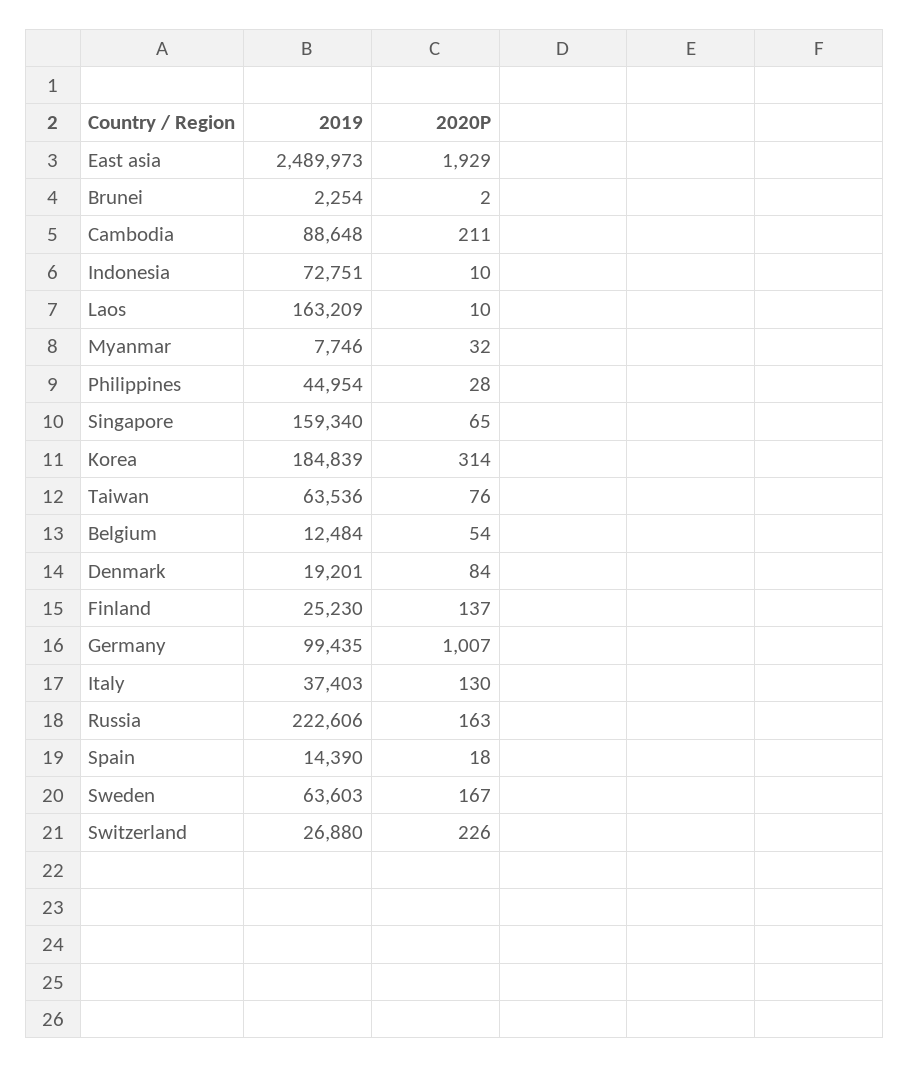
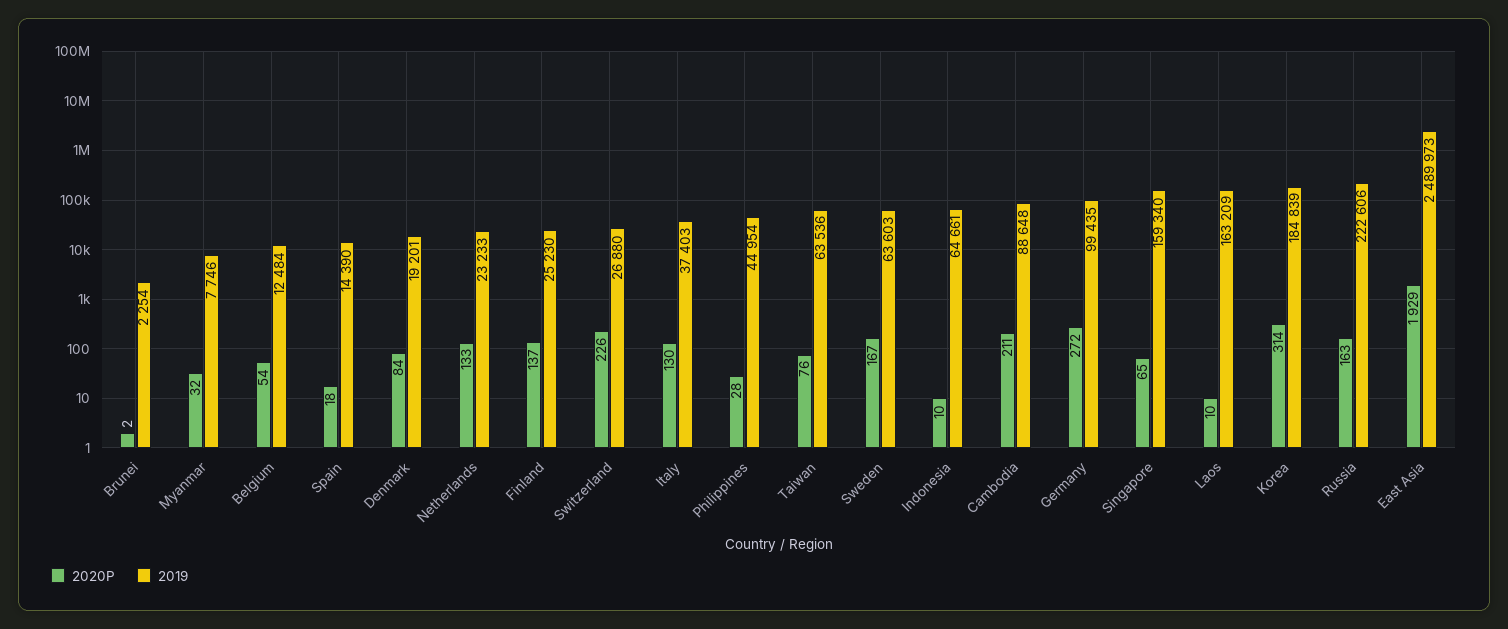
  {
    "2019": {
      "East asia": 2489973,
      "Brunei": 2254,
      "Cambodia": 88648,
-     "Indonesia": 72751,
+     "Indonesia": 64661,
      "Laos": 163209,
      "Myanmar": 7746,
      "Philippines": 44954,
      "Singapore": 159340,
      "Korea": 184839,
      "Taiwan": 63536,
      "Belgium": 12484,
      "Denmark": 19201,
      "Finland": 25230,
      "Germany": 99435,
      "Italy": 37403,
      "Russia": 222606,
      "Spain": 14390,
      "Sweden": 63603,
-     "Switzerland": 26880
+     "Switzerland": 26880,
+     "Netherlands": 23233
    },
    "2020P": {
      "East asia": 1929,
      "Brunei": 2,
      "Cambodia": 211,
      "Indonesia": 10,
      "Laos": 10,
      "Myanmar": 32,
      "Philippines": 28,
      "Singapore": 65,
      "Korea": 314,
      "Taiwan": 76,
      "Belgium": 54,
      "Denmark": 84,
      "Finland": 137,
-     "Germany": 1007,
+     "Germany": 272,
      "Italy": 130,
      "Russia": 163,
      "Spain": 18,
      "Sweden": 167,
-     "Switzerland": 226
+     "Switzerland": 226,
+     "Netherlands": 133
    }
  }

